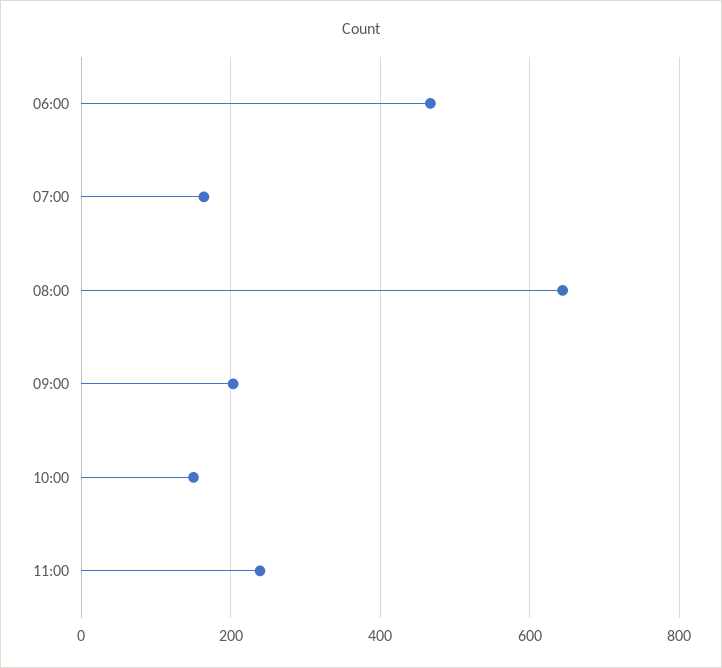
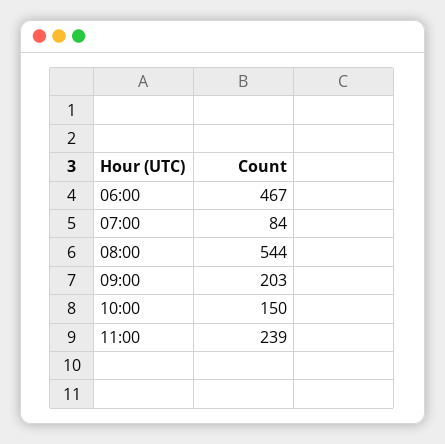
  {
    "06:00": 467,
-   "07:00": 160,
+   "07:00": 84,
-   "08:00": 640,
+   "08:00": 544,
    "09:00": 203,
    "10:00": 150,
    "11:00": 239
  }

